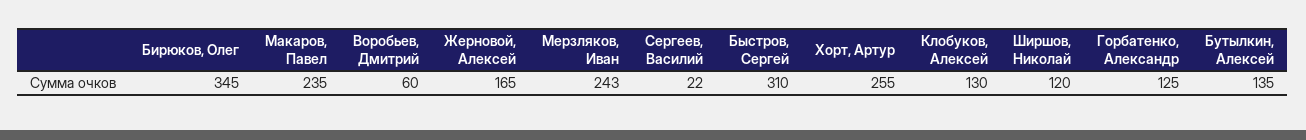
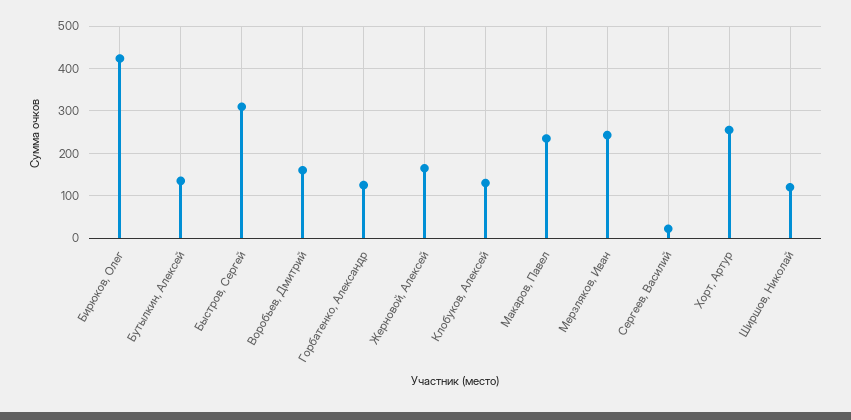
  {
-   "Бирюков, Олег": 345,
+   "Бирюков, Олег": 420,
    "Макаров, Павел": 235,
-   "Воробьев, Дмитрий": 60,
+   "Воробьев, Дмитрий": 160,
    "Жерновой, Алексей": 165,
    "Мерзляков, Иван": 243,
    "Сергеев, Василий": 22,
    "Быстров, Сергей": 310,
    "Хорт, Артур": 255,
    "Клобуков, Алексей": 130,
    "Ширшов, Николай": 120,
    "Горбатенко, Александр": 125,
    "Бутылкин, Алексей": 135
  }

